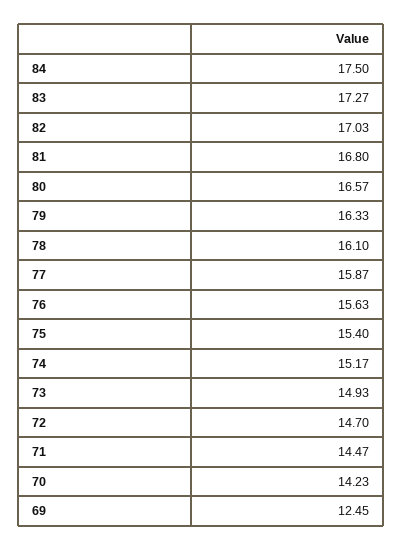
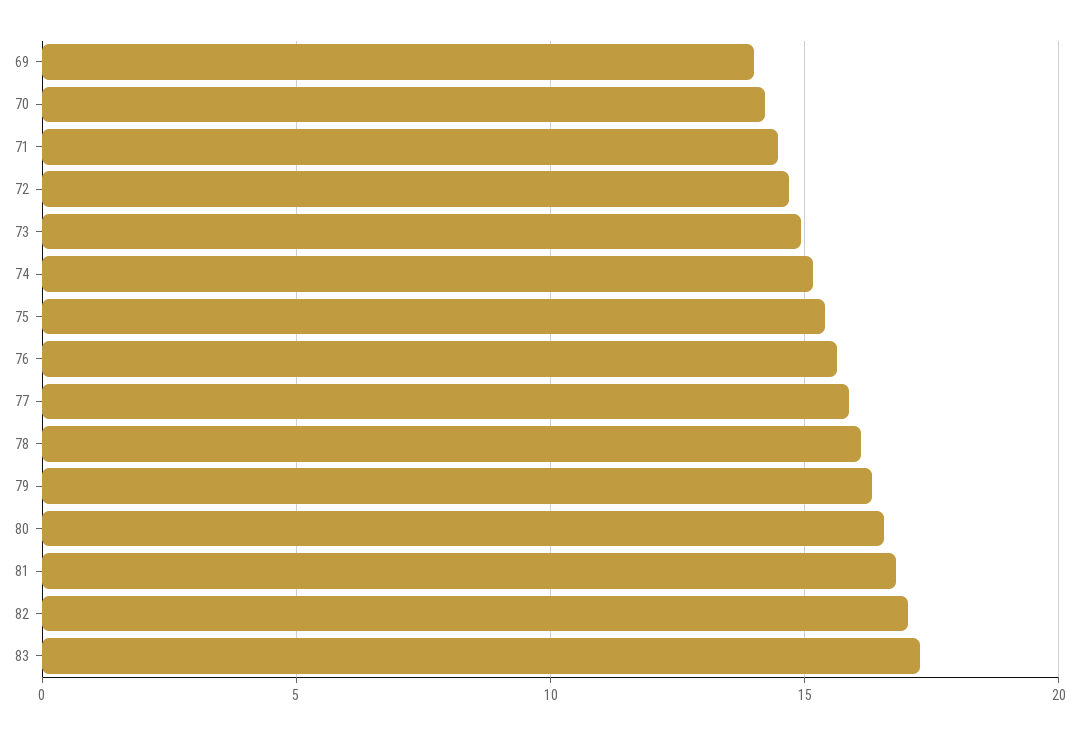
  {
-   "84": 17.5,
    "83": 17.27,
    "82": 17.03,
    "81": 16.8,
    "80": 16.57,
    "79": 16.33,
    "78": 16.1,
    "77": 15.87,
    "76": 15.63,
    "75": 15.4,
    "74": 15.17,
    "73": 14.93,
    "72": 14.7,
    "71": 14.47,
    "70": 14.23,
-   "69": 12.45
+   "69": 14
  }

